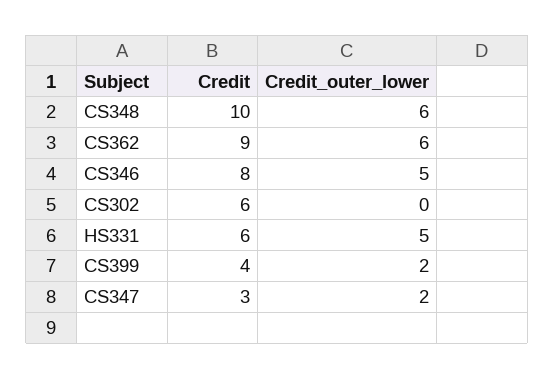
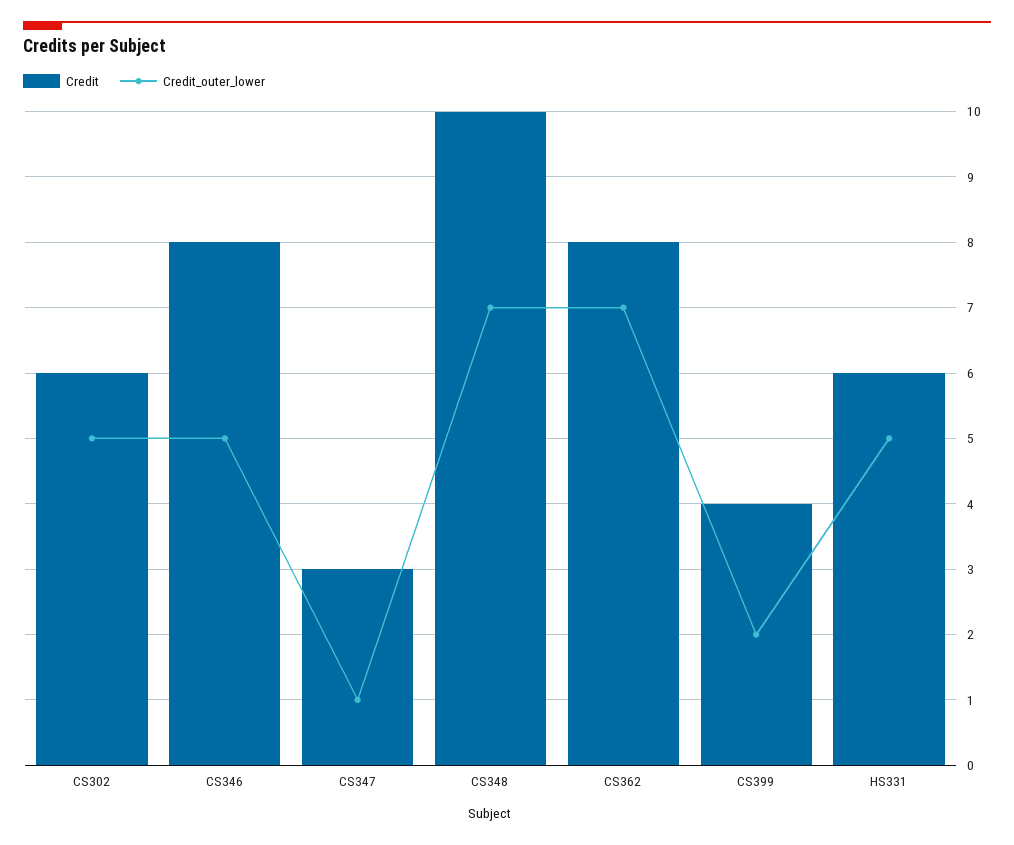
  {
    "Credit": {
      "CS348": 10,
-     "CS362": 9,
+     "CS362": 8,
      "CS346": 8,
      "CS302": 6,
      "HS331": 6,
      "CS399": 4,
      "CS347": 3
    },
    "Credit_outer_lower": {
-     "CS348": 6,
+     "CS348": 7,
-     "CS362": 6,
+     "CS362": 7,
      "CS346": 5,
-     "CS302": 0,
+     "CS302": 5,
      "HS331": 5,
      "CS399": 2,
-     "CS347": 2
+     "CS347": 1
    }
  }

